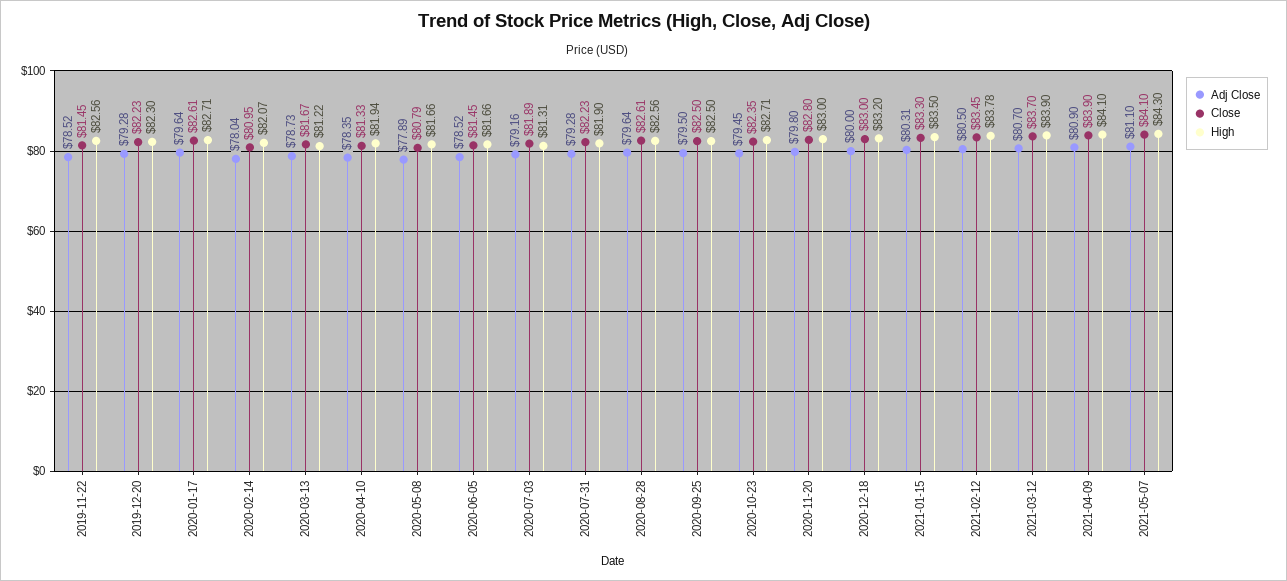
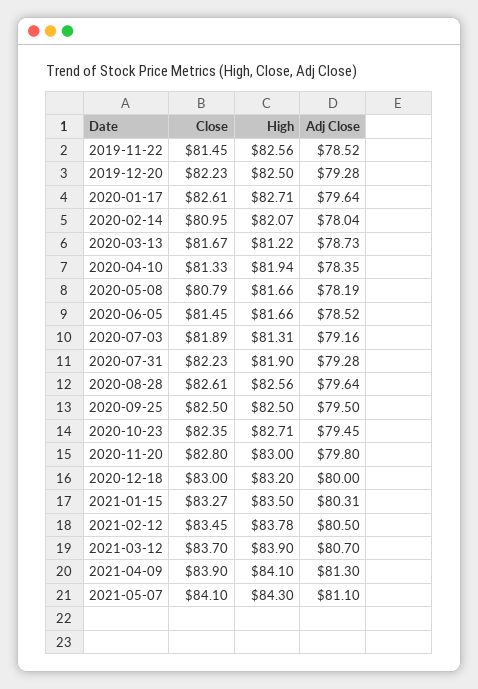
  {
    "Adj Close": {
      "2019-11-22": 78.52,
      "2019-12-20": 79.28,
      "2020-01-17": 79.64,
      "2020-02-14": 78.04,
      "2020-03-13": 78.73,
      "2020-04-10": 78.35,
-     "2020-05-08": 77.89,
+     "2020-05-08": 78.19,
      "2020-06-05": 78.52,
      "2020-07-03": 79.16,
      "2020-07-31": 79.28,
      "2020-08-28": 79.64,
      "2020-09-25": 79.5,
      "2020-10-23": 79.45,
      "2020-11-20": 79.8,
      "2020-12-18": 80,
      "2021-01-15": 80.31,
      "2021-02-12": 80.5,
      "2021-03-12": 80.7,
-     "2021-04-09": 80.9,
+     "2021-04-09": 81.3,
      "2021-05-07": 81.1
    },
    "Close": {
      "2019-11-22": 81.45,
      "2019-12-20": 82.23,
      "2020-01-17": 82.61,
      "2020-02-14": 80.95,
      "2020-03-13": 81.67,
      "2020-04-10": 81.33,
      "2020-05-08": 80.79,
      "2020-06-05": 81.45,
      "2020-07-03": 81.89,
      "2020-07-31": 82.23,
      "2020-08-28": 82.61,
      "2020-09-25": 82.5,
      "2020-10-23": 82.35,
      "2020-11-20": 82.8,
      "2020-12-18": 83,
-     "2021-01-15": 83.3,
+     "2021-01-15": 83.27,
      "2021-02-12": 83.45,
      "2021-03-12": 83.7,
      "2021-04-09": 83.9,
      "2021-05-07": 84.1
    },
    "High": {
      "2019-11-22": 82.56,
-     "2019-12-20": 82.3,
+     "2019-12-20": 82.5,
      "2020-01-17": 82.71,
      "2020-02-14": 82.07,
      "2020-03-13": 81.22,
      "2020-04-10": 81.94,
      "2020-05-08": 81.66,
      "2020-06-05": 81.66,
      "2020-07-03": 81.31,
      "2020-07-31": 81.9,
      "2020-08-28": 82.56,
      "2020-09-25": 82.5,
      "2020-10-23": 82.71,
      "2020-11-20": 83,
      "2020-12-18": 83.2,
      "2021-01-15": 83.5,
      "2021-02-12": 83.78,
      "2021-03-12": 83.9,
      "2021-04-09": 84.1,
      "2021-05-07": 84.3
    }
  }

